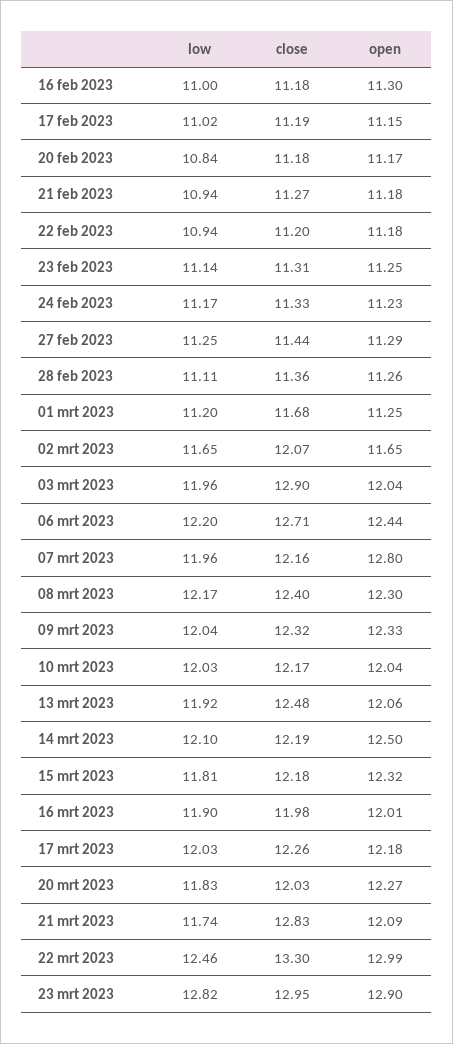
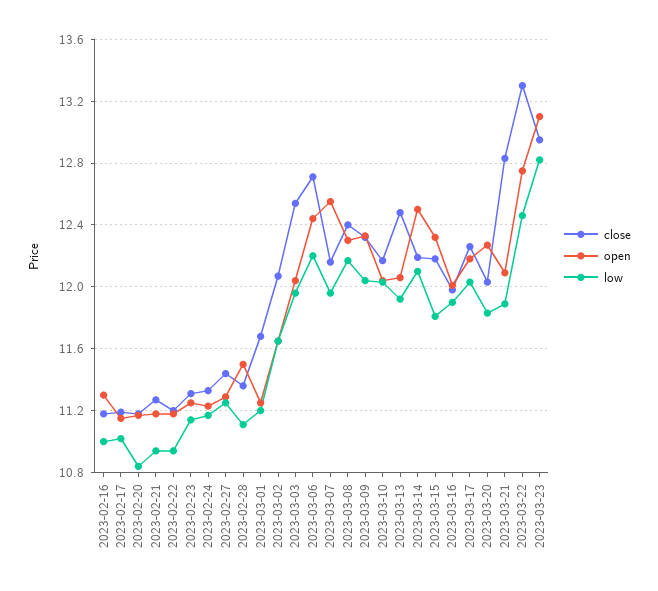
  {
    "low": {
      "16 feb 2023": 11,
      "17 feb 2023": 11.02,
      "20 feb 2023": 10.84,
      "21 feb 2023": 10.94,
      "22 feb 2023": 10.94,
      "23 feb 2023": 11.14,
      "24 feb 2023": 11.17,
      "27 feb 2023": 11.25,
      "28 feb 2023": 11.11,
      "01 mrt 2023": 11.2,
      "02 mrt 2023": 11.65,
      "03 mrt 2023": 11.96,
      "06 mrt 2023": 12.2,
      "07 mrt 2023": 11.96,
      "08 mrt 2023": 12.17,
      "09 mrt 2023": 12.04,
      "10 mrt 2023": 12.03,
      "13 mrt 2023": 11.92,
      "14 mrt 2023": 12.1,
      "15 mrt 2023": 11.81,
      "16 mrt 2023": 11.9,
      "17 mrt 2023": 12.03,
      "20 mrt 2023": 11.83,
-     "21 mrt 2023": 11.74,
+     "21 mrt 2023": 11.9,
      "22 mrt 2023": 12.46,
      "23 mrt 2023": 12.82
    },
    "close": {
      "16 feb 2023": 11.18,
      "17 feb 2023": 11.19,
      "20 feb 2023": 11.18,
      "21 feb 2023": 11.27,
      "22 feb 2023": 11.2,
      "23 feb 2023": 11.31,
      "24 feb 2023": 11.33,
      "27 feb 2023": 11.44,
      "28 feb 2023": 11.36,
      "01 mrt 2023": 11.68,
      "02 mrt 2023": 12.07,
-     "03 mrt 2023": 12.9,
+     "03 mrt 2023": 12.55,
      "06 mrt 2023": 12.71,
      "07 mrt 2023": 12.16,
      "08 mrt 2023": 12.4,
      "09 mrt 2023": 12.32,
      "10 mrt 2023": 12.17,
      "13 mrt 2023": 12.48,
      "14 mrt 2023": 12.19,
      "15 mrt 2023": 12.18,
      "16 mrt 2023": 11.98,
      "17 mrt 2023": 12.26,
      "20 mrt 2023": 12.03,
      "21 mrt 2023": 12.83,
      "22 mrt 2023": 13.3,
      "23 mrt 2023": 12.95
    },
    "open": {
      "16 feb 2023": 11.3,
      "17 feb 2023": 11.15,
      "20 feb 2023": 11.17,
      "21 feb 2023": 11.18,
      "22 feb 2023": 11.18,
      "23 feb 2023": 11.25,
      "24 feb 2023": 11.23,
      "27 feb 2023": 11.29,
-     "28 feb 2023": 11.26,
+     "28 feb 2023": 11.5,
      "01 mrt 2023": 11.25,
      "02 mrt 2023": 11.65,
      "03 mrt 2023": 12.04,
      "06 mrt 2023": 12.44,
-     "07 mrt 2023": 12.8,
+     "07 mrt 2023": 12.55,
      "08 mrt 2023": 12.3,
      "09 mrt 2023": 12.33,
      "10 mrt 2023": 12.04,
      "13 mrt 2023": 12.06,
      "14 mrt 2023": 12.5,
      "15 mrt 2023": 12.32,
      "16 mrt 2023": 12.01,
      "17 mrt 2023": 12.18,
      "20 mrt 2023": 12.27,
      "21 mrt 2023": 12.09,
-     "22 mrt 2023": 12.99,
+     "22 mrt 2023": 12.75,
-     "23 mrt 2023": 12.9
+     "23 mrt 2023": 13.1
    }
  }

